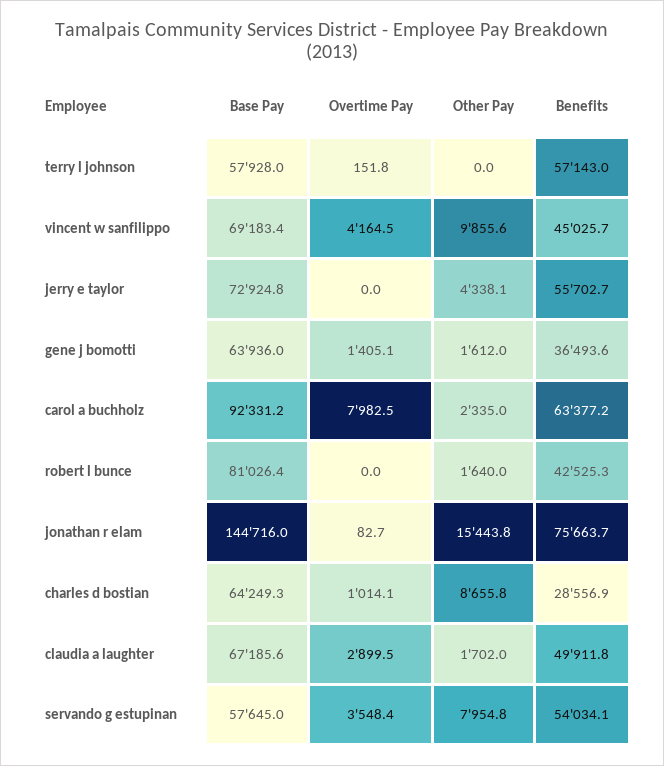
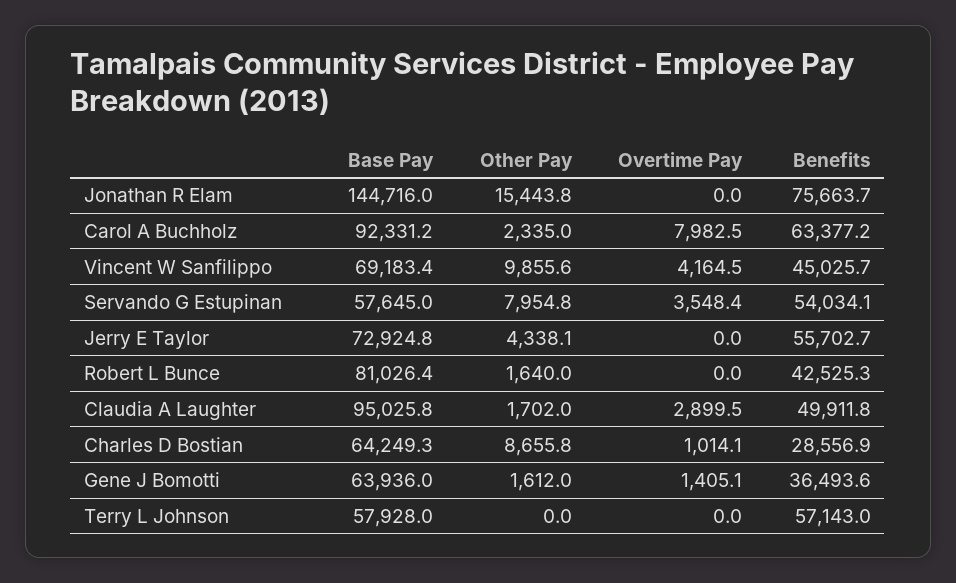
  {
    "Base Pay": {
      "terry l johnson": 57928,
      "vincent w sanfilippo": 69183.4,
      "jerry e taylor": 72924.8,
      "gene j bomotti": 63936,
      "carol a buchholz": 92331.2,
      "robert l bunce": 81026.4,
      "jonathan r elam": 144716,
      "charles d bostian": 64249.3,
-     "claudia a laughter": 67185.6,
+     "claudia a laughter": 95025.8,
      "servando g estupinan": 57645
    },
    "Overtime Pay": {
-     "terry l johnson": 151.8,
+     "terry l johnson": 0,
      "vincent w sanfilippo": 4164.5,
      "jerry e taylor": 0,
      "gene j bomotti": 1405.1,
      "carol a buchholz": 7982.5,
      "robert l bunce": 0,
-     "jonathan r elam": 82.7,
+     "jonathan r elam": 0,
      "charles d bostian": 1014.1,
      "claudia a laughter": 2899.5,
      "servando g estupinan": 3548.4
    },
    "Other Pay": {
      "terry l johnson": 0,
      "vincent w sanfilippo": 9855.6,
      "jerry e taylor": 4338.1,
      "gene j bomotti": 1612,
      "carol a buchholz": 2335,
      "robert l bunce": 1640,
      "jonathan r elam": 15443.8,
      "charles d bostian": 8655.8,
      "claudia a laughter": 1702,
      "servando g estupinan": 7954.8
    },
    "Benefits": {
      "terry l johnson": 57143,
      "vincent w sanfilippo": 45025.7,
      "jerry e taylor": 55702.7,
      "gene j bomotti": 36493.6,
      "carol a buchholz": 63377.2,
      "robert l bunce": 42525.3,
      "jonathan r elam": 75663.7,
      "charles d bostian": 28556.9,
      "claudia a laughter": 49911.8,
      "servando g estupinan": 54034.1
    }
  }

